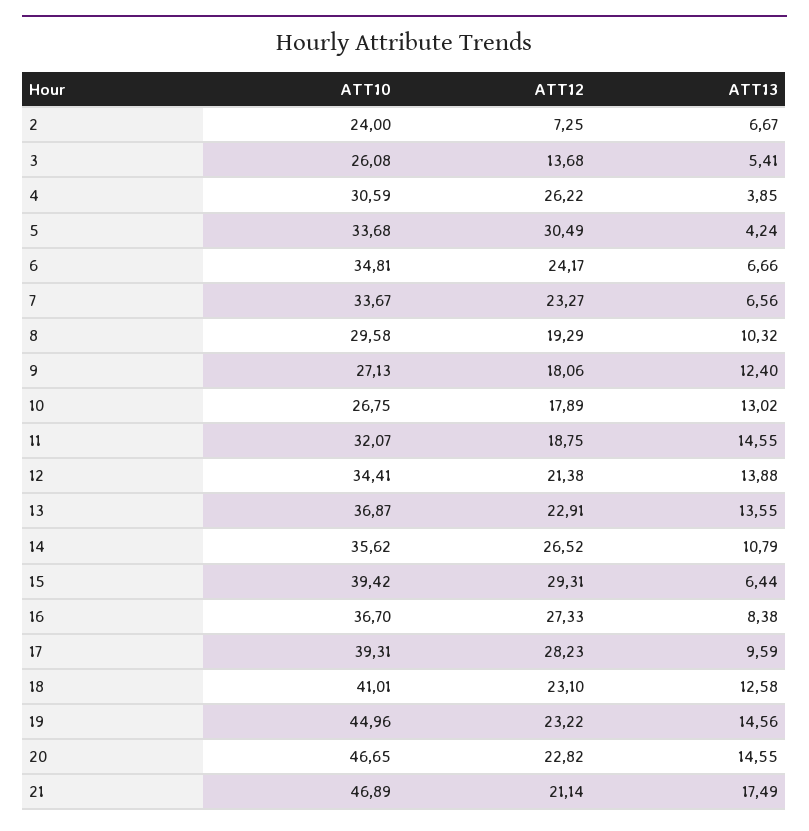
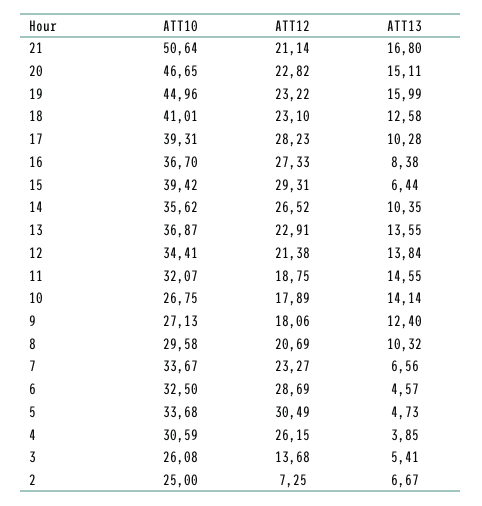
  {
    "ATT10": {
-     "2": 24,
+     "2": 25,
      "3": 26.08,
      "4": 30.59,
      "5": 33.68,
-     "6": 34.81,
+     "6": 32.5,
      "7": 33.67,
      "8": 29.58,
      "9": 27.13,
      "10": 26.75,
      "11": 32.07,
      "12": 34.41,
      "13": 36.87,
      "14": 35.62,
      "15": 39.42,
      "16": 36.7,
      "17": 39.31,
      "18": 41.01,
      "19": 44.96,
      "20": 46.65,
-     "21": 46.89
+     "21": 50.64
    },
    "ATT12": {
      "2": 7.25,
      "3": 13.68,
-     "4": 26.22,
+     "4": 26.15,
      "5": 30.49,
-     "6": 24.17,
+     "6": 28.69,
      "7": 23.27,
-     "8": 19.29,
+     "8": 20.69,
      "9": 18.06,
      "10": 17.89,
      "11": 18.75,
      "12": 21.38,
      "13": 22.91,
      "14": 26.52,
      "15": 29.31,
      "16": 27.33,
      "17": 28.23,
      "18": 23.1,
      "19": 23.22,
      "20": 22.82,
      "21": 21.14
    },
    "ATT13": {
      "2": 6.67,
      "3": 5.41,
      "4": 3.85,
-     "5": 4.24,
+     "5": 4.73,
-     "6": 6.66,
+     "6": 4.57,
      "7": 6.56,
      "8": 10.32,
      "9": 12.4,
-     "10": 13.02,
+     "10": 14.14,
      "11": 14.55,
-     "12": 13.88,
+     "12": 13.84,
      "13": 13.55,
-     "14": 10.79,
+     "14": 10.35,
      "15": 6.44,
      "16": 8.38,
-     "17": 9.59,
+     "17": 10.28,
      "18": 12.58,
-     "19": 14.56,
+     "19": 15.99,
-     "20": 14.55,
+     "20": 15.11,
-     "21": 17.49
+     "21": 16.8
    }
  }

